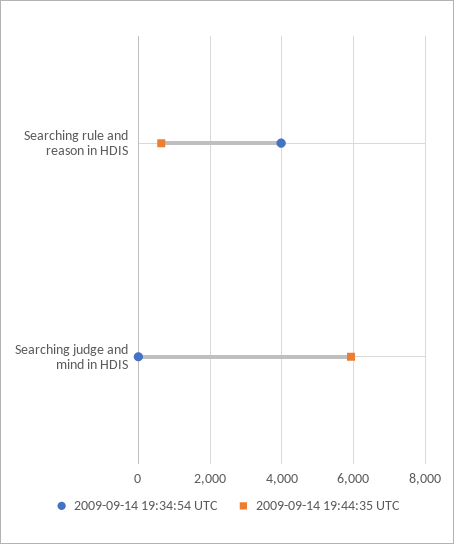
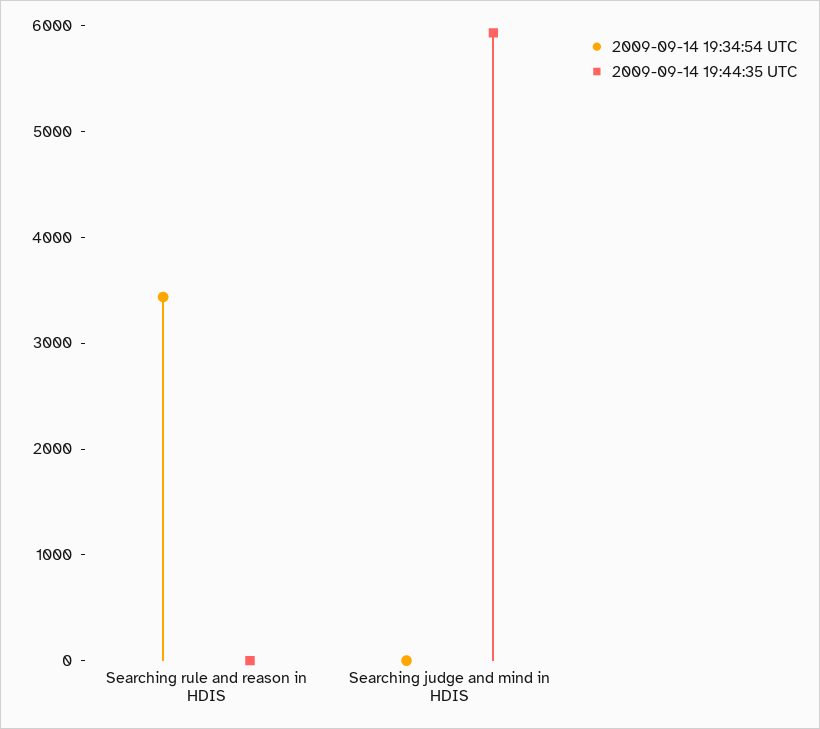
  {
    "2009-09-14 19:34:54 UTC": {
-     "Searching rule and reason in HDIS": 4000,
+     "Searching rule and reason in HDIS": 3400,
      "Searching judge and mind in HDIS": 0
    },
    "2009-09-14 19:44:35 UTC": {
-     "Searching rule and reason in HDIS": 600,
+     "Searching rule and reason in HDIS": 0,
      "Searching judge and mind in HDIS": 6000
    }
  }

